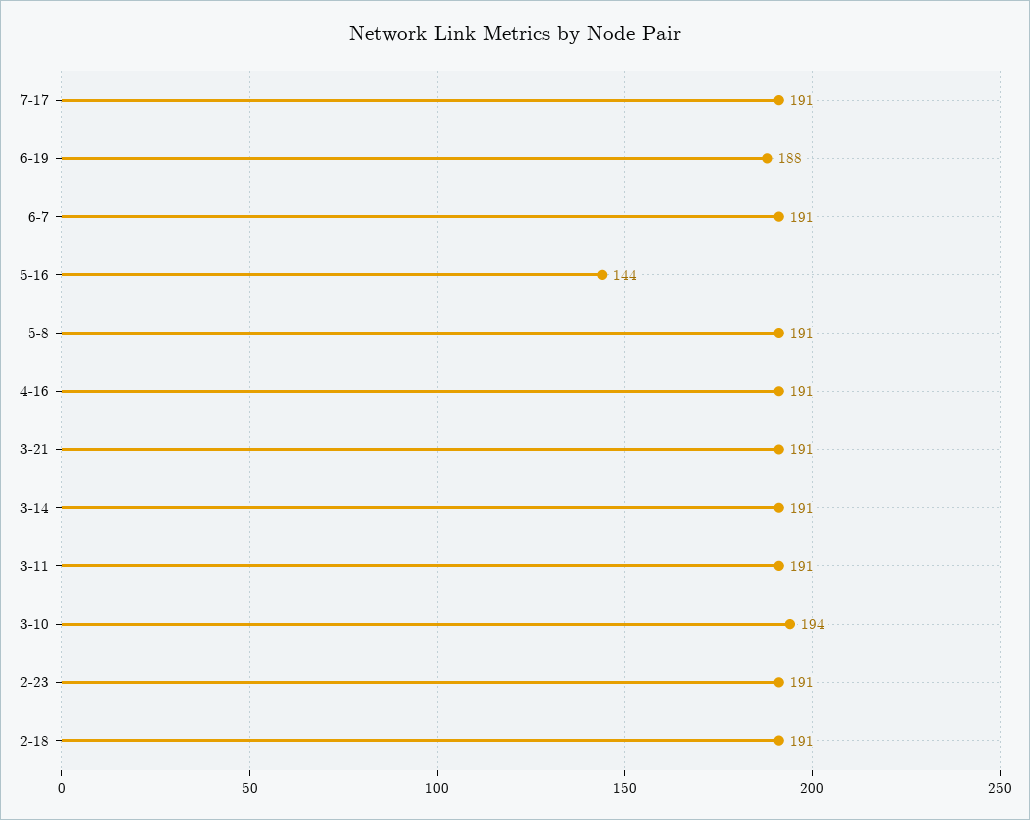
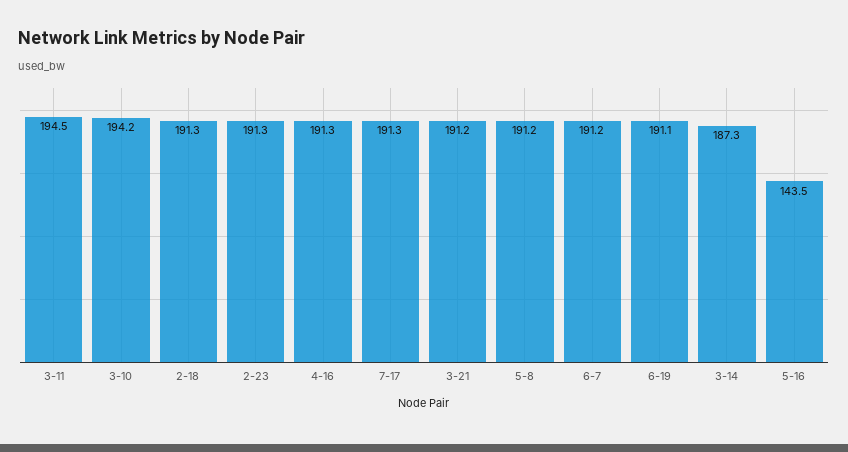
  {
    "7-17": 191.3,
-   "6-19": 188,
+   "6-19": 191.1,
    "6-7": 191.2,
    "5-16": 143.5,
    "5-8": 191.2,
    "4-16": 191.3,
    "3-21": 191.2,
-   "3-14": 191,
+   "3-14": 187.3,
-   "3-11": 191,
+   "3-11": 194.5,
    "3-10": 194.2,
    "2-23": 191.3,
    "2-18": 191.3
  }

